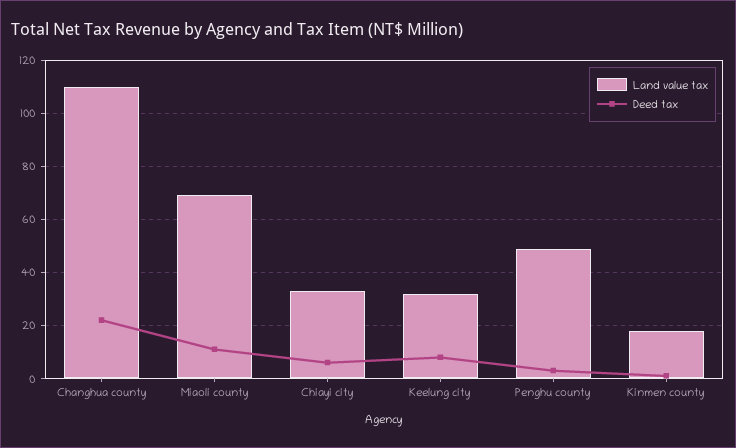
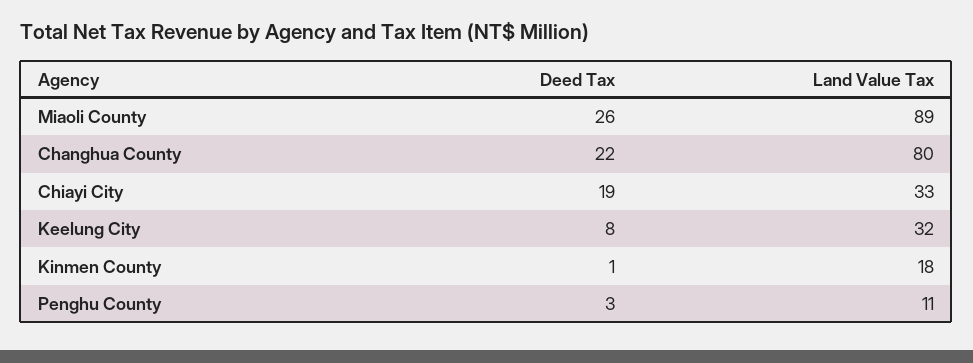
  {
    "Land value tax": {
-     "Changhua county": 110,
+     "Changhua county": 80,
-     "Miaoli county": 70,
+     "Miaoli county": 89,
      "Chiayi city": 33,
      "Keelung city": 32,
-     "Penghu county": 50,
+     "Penghu county": 11,
      "Kinmen county": 18
    },
    "Deed tax": {
      "Changhua county": 22,
-     "Miaoli county": 10,
+     "Miaoli county": 26,
-     "Chiayi city": 5,
+     "Chiayi city": 19,
      "Keelung city": 8,
      "Penghu county": 3,
      "Kinmen county": 1
    }
  }

